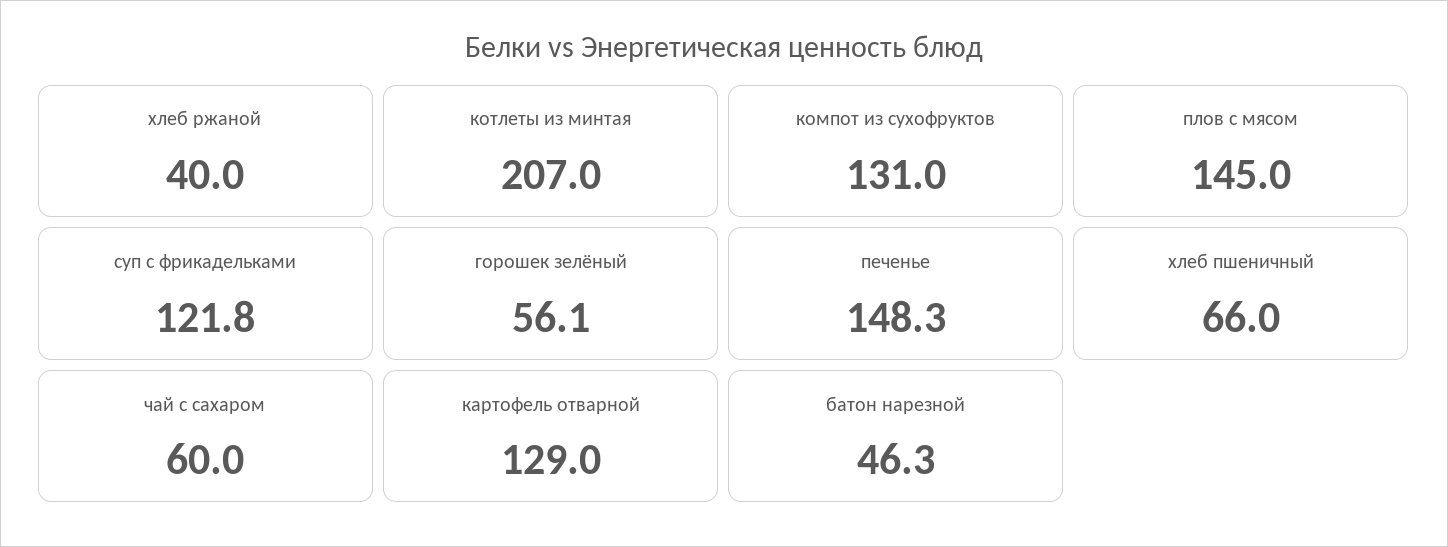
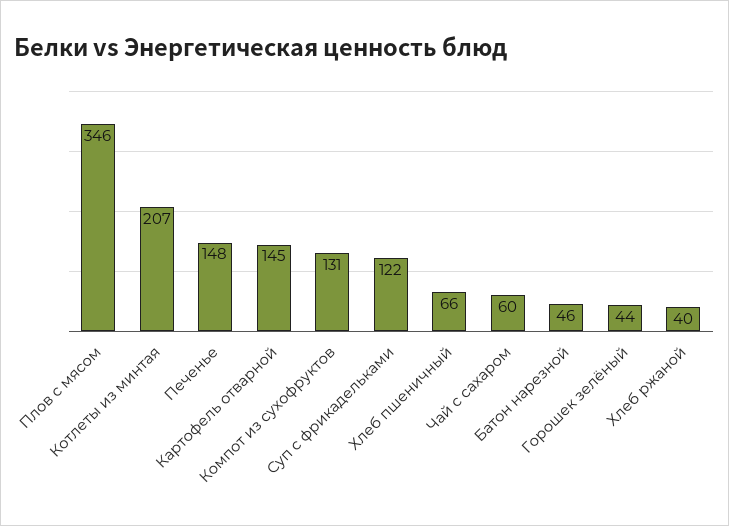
  {
    "хлеб ржаной": 40,
    "котлеты из минтая": 207,
    "компот из сухофруктов": 131,
-   "плов с мясом": 145,
+   "плов с мясом": 346,
    "суп с фрикадельками": 121.8,
-   "горошек зелёный": 56.1,
+   "горошек зелёный": 44,
    "печенье": 148.3,
    "хлеб пшеничный": 66,
    "чай с сахаром": 60,
-   "картофель отварной": 129,
+   "картофель отварной": 145,
    "батон нарезной": 46.3
  }

